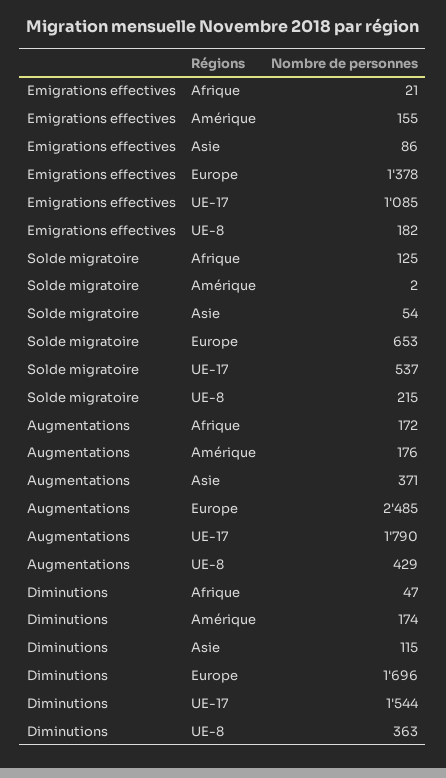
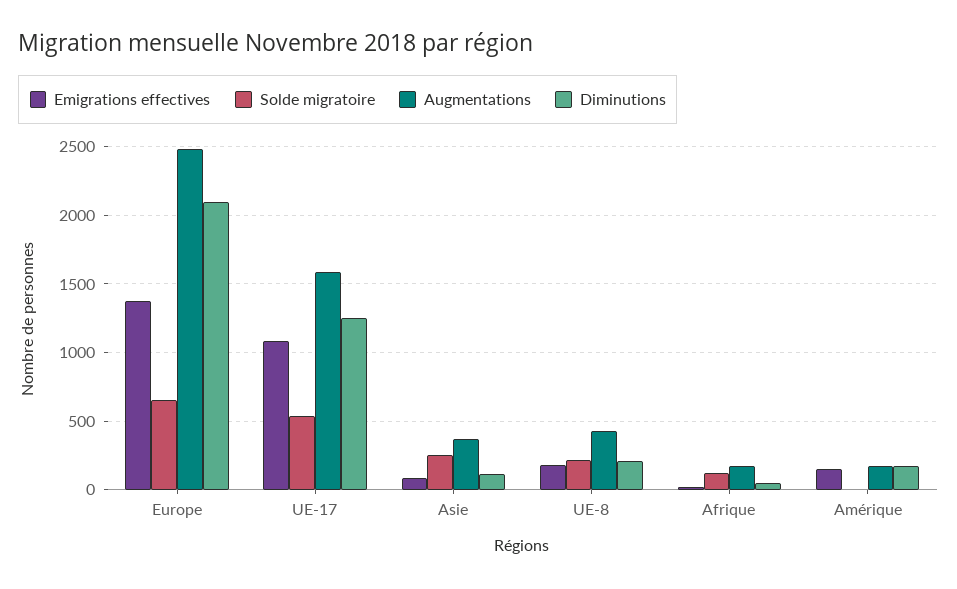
  {
    "Emigrations effectives": {
      "Afrique": 21,
      "Amérique": 155,
      "Asie": 86,
      "Europe": 1378,
      "UE-17": 1085,
      "UE-8": 182
    },
    "Solde migratoire": {
      "Afrique": 125,
      "Amérique": 2,
-     "Asie": 54,
+     "Asie": 250,
      "Europe": 653,
      "UE-17": 537,
      "UE-8": 215
    },
    "Augmentations": {
      "Afrique": 172,
      "Amérique": 176,
      "Asie": 371,
      "Europe": 2485,
-     "UE-17": 1790,
+     "UE-17": 1600,
      "UE-8": 429
    },
    "Diminutions": {
      "Afrique": 47,
      "Amérique": 174,
      "Asie": 115,
-     "Europe": 1696,
+     "Europe": 2100,
-     "UE-17": 1544,
+     "UE-17": 1250,
-     "UE-8": 363
+     "UE-8": 200
    }
  }

